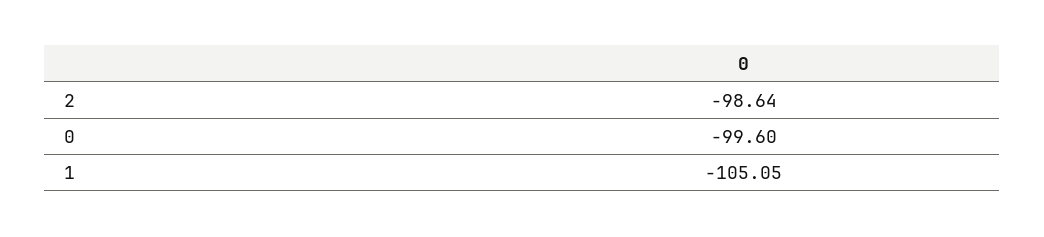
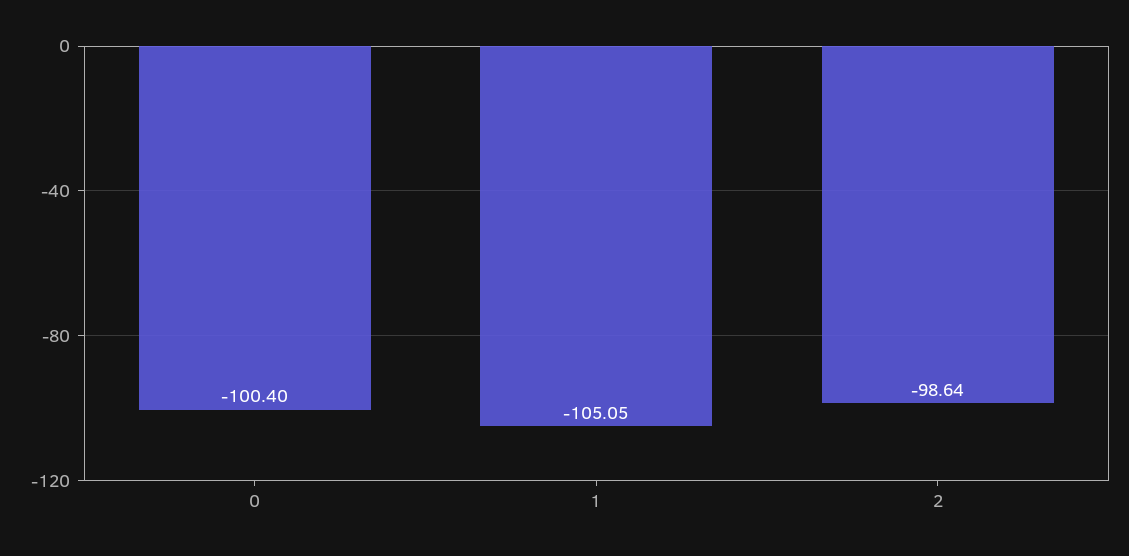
  {
    "2": -98.64,
-   "0": -99.6,
+   "0": -100.4,
    "1": -105.05
  }

